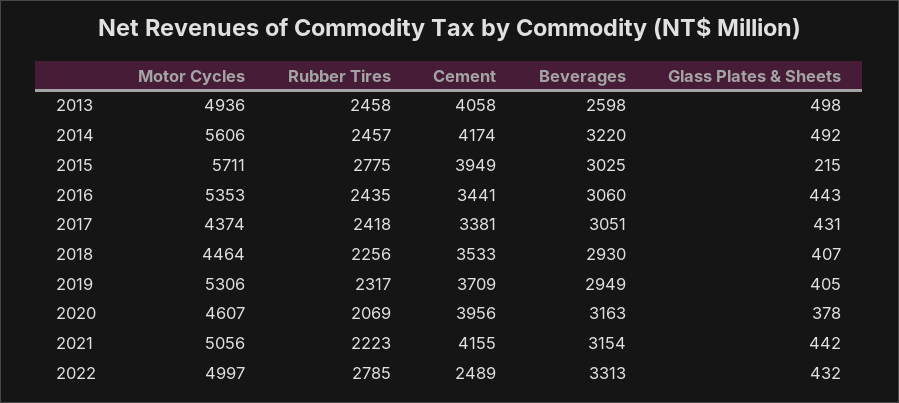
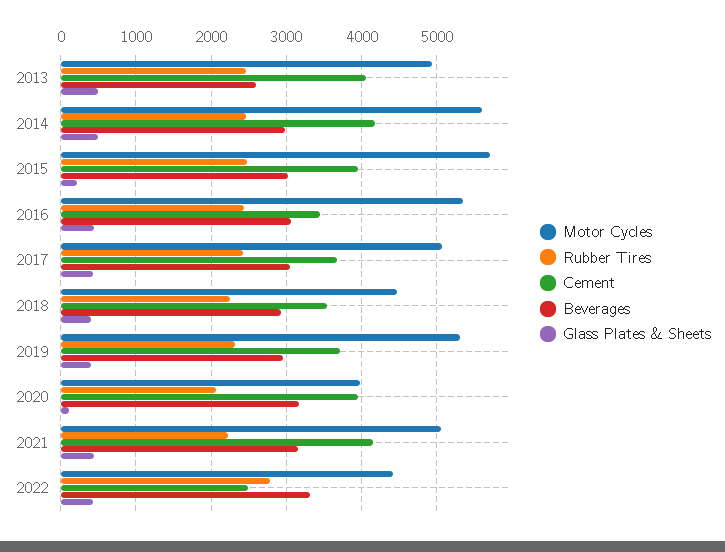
  {
    "Motor Cycles": {
      "2013": 4936,
      "2014": 5606,
      "2015": 5711,
      "2016": 5353,
-     "2017": 4374,
+     "2017": 5100,
      "2018": 4464,
      "2019": 5306,
-     "2020": 4607,
+     "2020": 4000,
      "2021": 5056,
-     "2022": 4997
+     "2022": 4400
    },
    "Rubber Tires": {
      "2013": 2458,
      "2014": 2457,
-     "2015": 2775,
+     "2015": 2500,
      "2016": 2435,
      "2017": 2418,
      "2018": 2256,
      "2019": 2317,
      "2020": 2069,
      "2021": 2223,
      "2022": 2785
    },
    "Cement": {
      "2013": 4058,
      "2014": 4174,
      "2015": 3949,
      "2016": 3441,
-     "2017": 3381,
+     "2017": 3700,
      "2018": 3533,
      "2019": 3709,
      "2020": 3956,
      "2021": 4155,
      "2022": 2489
    },
    "Beverages": {
      "2013": 2598,
-     "2014": 3220,
+     "2014": 3000,
      "2015": 3025,
      "2016": 3060,
      "2017": 3051,
      "2018": 2930,
      "2019": 2949,
      "2020": 3163,
      "2021": 3154,
      "2022": 3313
    },
    "Glass Plates & Sheets": {
      "2013": 498,
      "2014": 492,
      "2015": 215,
      "2016": 443,
      "2017": 431,
      "2018": 407,
      "2019": 405,
-     "2020": 378,
+     "2020": 100,
      "2021": 442,
      "2022": 432
    }
  }

